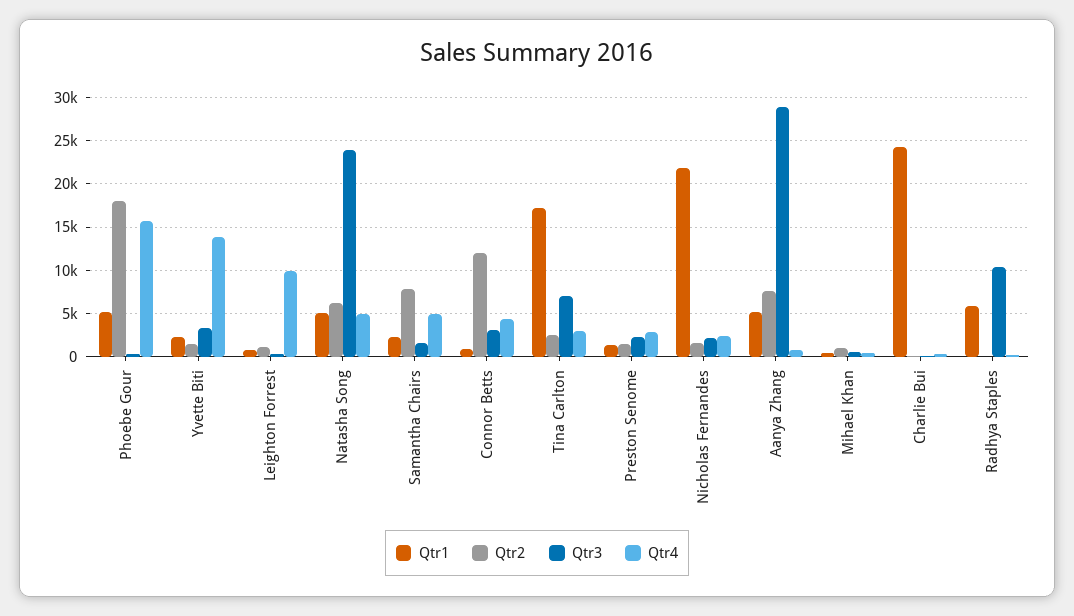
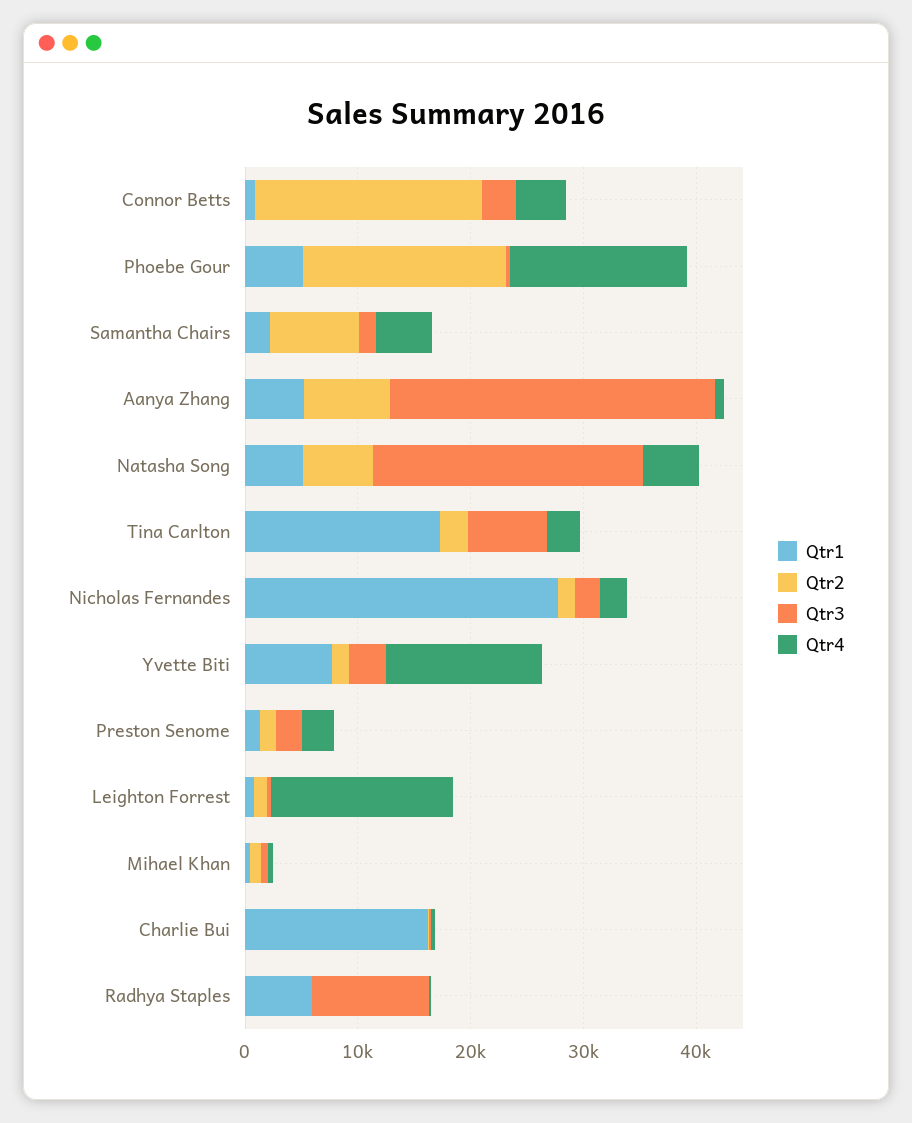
  {
    "Qtr1": {
      "Phoebe Gour": 5000,
-     "Yvette Biti": 2000,
+     "Yvette Biti": 8000,
      "Leighton Forrest": 1000,
      "Natasha Song": 5000,
      "Samantha Chairs": 2000,
      "Connor Betts": 1000,
      "Tina Carlton": 17000,
      "Preston Senome": 1000,
-     "Nicholas Fernandes": 22000,
+     "Nicholas Fernandes": 28000,
      "Aanya Zhang": 5000,
      "Mihael Khan": 0,
-     "Charlie Bui": 24000,
+     "Charlie Bui": 16000,
      "Radhya Staples": 6000
    },
    "Qtr2": {
      "Phoebe Gour": 18000,
      "Yvette Biti": 1000,
      "Leighton Forrest": 1000,
      "Natasha Song": 6000,
      "Samantha Chairs": 8000,
-     "Connor Betts": 12000,
+     "Connor Betts": 20000,
      "Tina Carlton": 3000,
      "Preston Senome": 1000,
      "Nicholas Fernandes": 2000,
      "Aanya Zhang": 8000,
      "Mihael Khan": 1000,
      "Charlie Bui": 0,
      "Radhya Staples": 0
    },
    "Qtr3": {
      "Phoebe Gour": 0,
      "Yvette Biti": 3000,
      "Leighton Forrest": 0,
      "Natasha Song": 24000,
      "Samantha Chairs": 2000,
      "Connor Betts": 3000,
      "Tina Carlton": 7000,
      "Preston Senome": 2000,
      "Nicholas Fernandes": 2000,
      "Aanya Zhang": 29000,
      "Mihael Khan": 1000,
      "Charlie Bui": 0,
      "Radhya Staples": 10000
    },
    "Qtr4": {
      "Phoebe Gour": 16000,
      "Yvette Biti": 14000,
-     "Leighton Forrest": 10000,
+     "Leighton Forrest": 16000,
      "Natasha Song": 5000,
      "Samantha Chairs": 5000,
      "Connor Betts": 4000,
      "Tina Carlton": 3000,
      "Preston Senome": 3000,
      "Nicholas Fernandes": 2000,
      "Aanya Zhang": 1000,
      "Mihael Khan": 0,
      "Charlie Bui": 0,
      "Radhya Staples": 0
    }
  }

